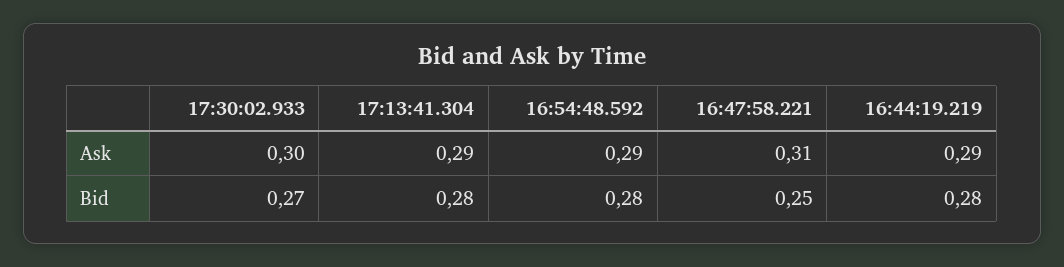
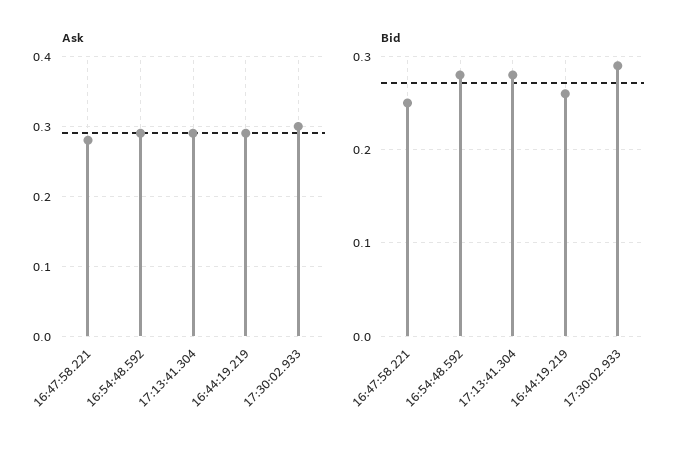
  {
    "Ask": {
      "17:30:02.933": 0.3,
      "17:13:41.304": 0.29,
      "16:54:48.592": 0.29,
-     "16:47:58.221": 0.31,
+     "16:47:58.221": 0.28,
      "16:44:19.219": 0.29
    },
    "Bid": {
-     "17:30:02.933": 0.27,
+     "17:30:02.933": 0.29,
      "17:13:41.304": 0.28,
      "16:54:48.592": 0.28,
      "16:47:58.221": 0.25,
-     "16:44:19.219": 0.28
+     "16:44:19.219": 0.26
    }
  }

